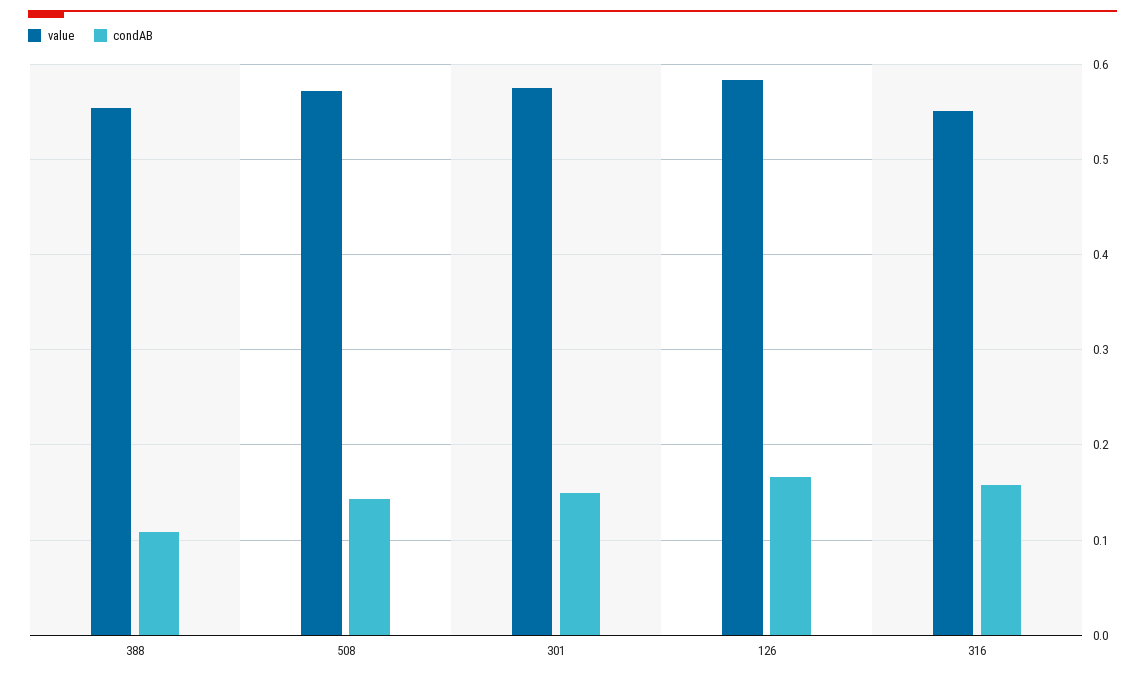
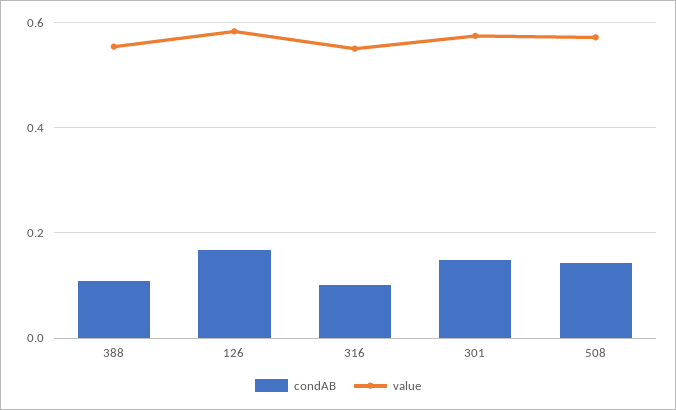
  {
    "value": {
      "388": 0.55,
      "508": 0.57,
      "301": 0.57,
      "126": 0.58,
      "316": 0.55
    },
    "condAB": {
      "388": 0.11,
      "508": 0.14,
      "301": 0.15,
      "126": 0.17,
-     "316": 0.16
+     "316": 0.1
    }
  }

